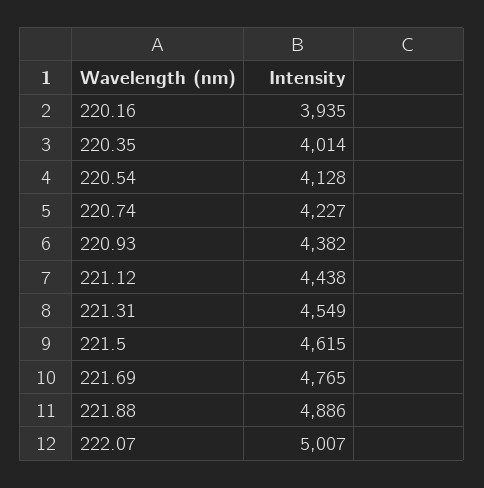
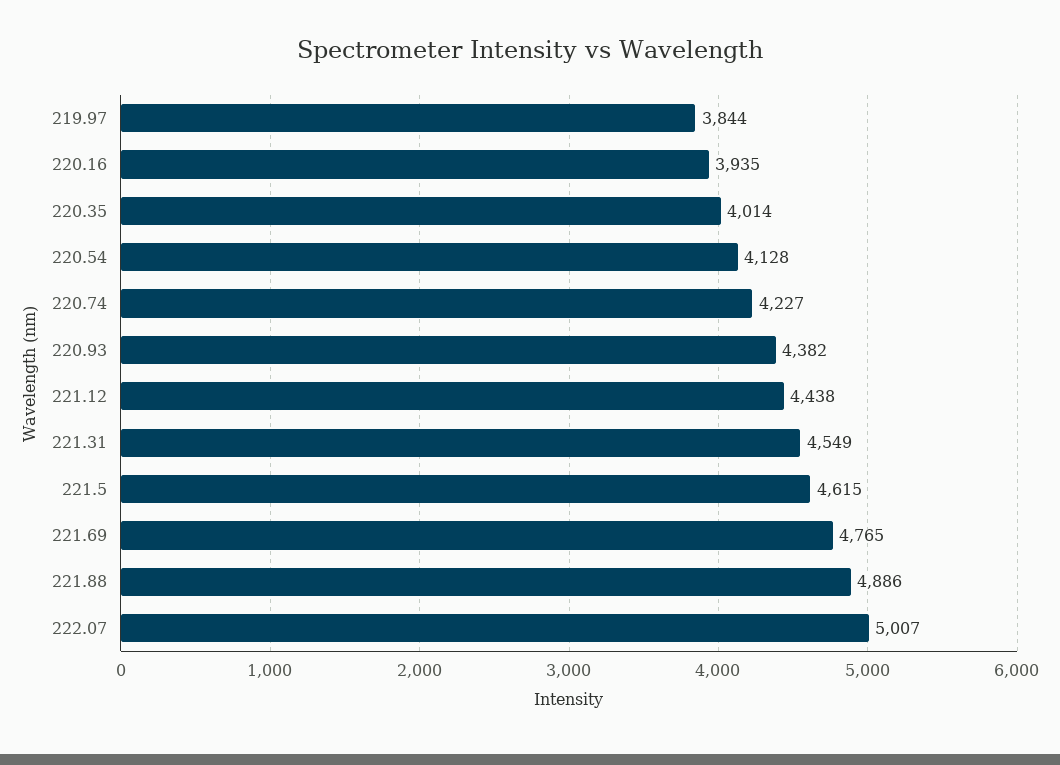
  {
    "220.16": 3935,
    "220.35": 4014,
    "220.54": 4128,
    "220.74": 4227,
    "220.93": 4382,
    "221.12": 4438,
    "221.31": 4549,
    "221.5": 4615,
    "221.69": 4765,
    "221.88": 4886,
-   "222.07": 5007
+   "222.07": 5007,
+   "219.97": 3844
  }

